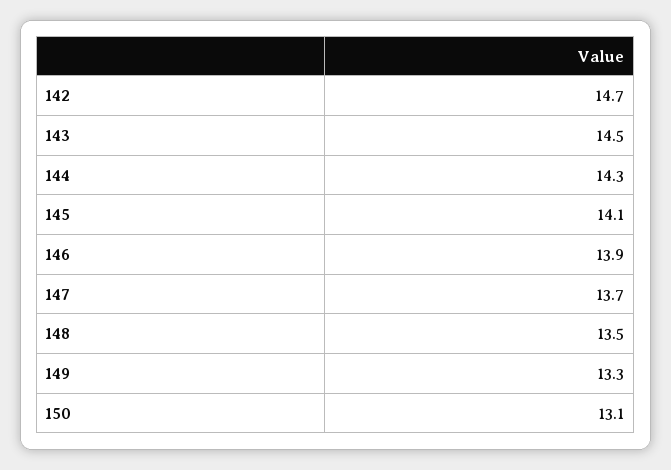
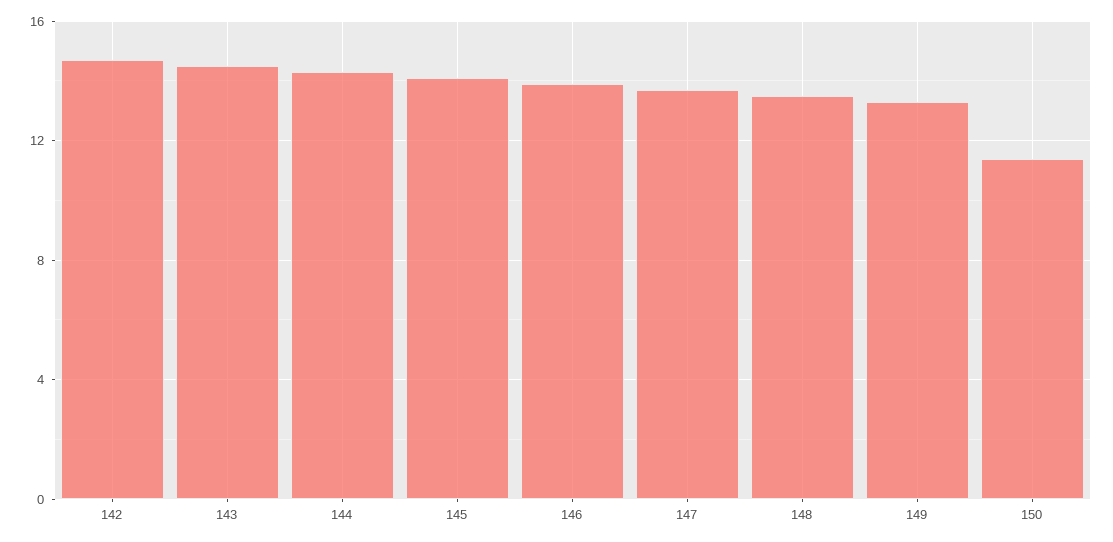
  {
    "142": 14.7,
    "143": 14.5,
    "144": 14.3,
    "145": 14.1,
    "146": 13.9,
    "147": 13.7,
    "148": 13.5,
    "149": 13.3,
-   "150": 13.1
+   "150": 11.5
  }

